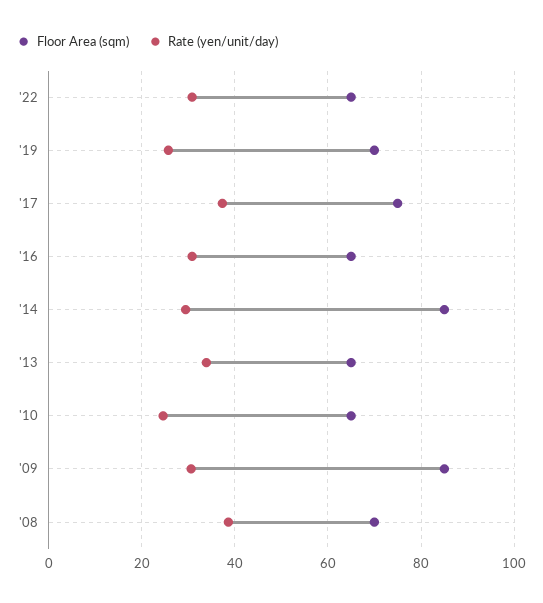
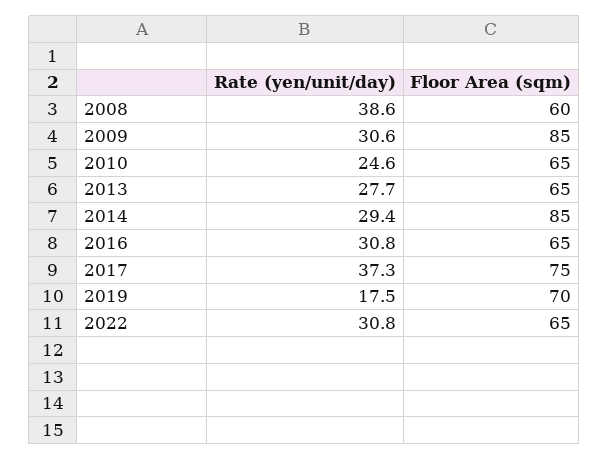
  {
    "Floor Area (sqm)": {
      "'22": 65,
      "'19": 70,
      "'17": 75,
      "'16": 65,
      "'14": 85,
      "'13": 65,
      "'10": 65,
      "'09": 85,
-     "'08": 70
+     "'08": 60
    },
    "Rate (yen/unit/day)": {
      "'22": 30.8,
-     "'19": 26,
+     "'19": 17.5,
      "'17": 37.3,
      "'16": 30.8,
      "'14": 29.4,
-     "'13": 34,
+     "'13": 27.7,
      "'10": 24.6,
      "'09": 30.6,
      "'08": 38.6
    }
  }

